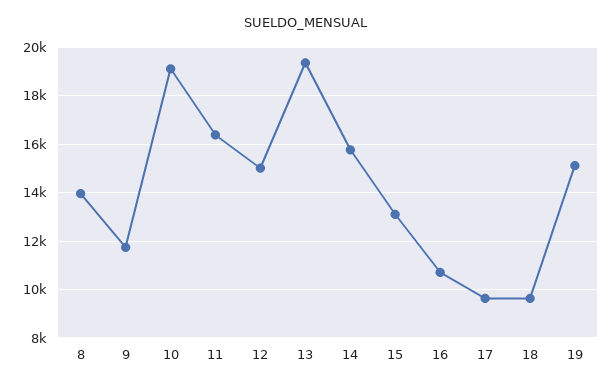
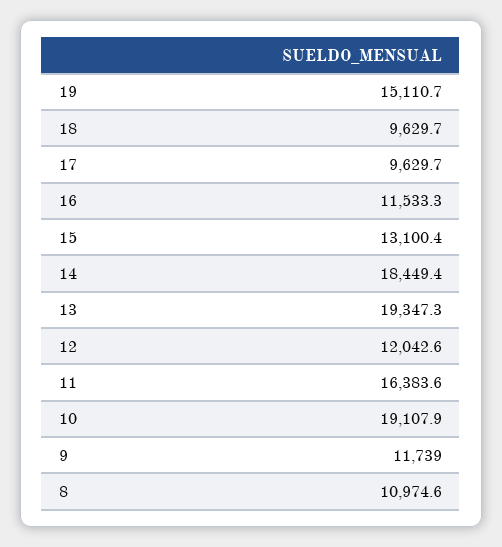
  {
-   "8": 14000,
+   "8": 10974.6,
    "9": 11739,
    "10": 19107.9,
    "11": 16383.6,
-   "12": 15000,
+   "12": 12042.6,
    "13": 19347.3,
-   "14": 15750,
+   "14": 18449.4,
    "15": 13100.4,
-   "16": 10750,
+   "16": 11533.3,
    "17": 9629.7,
    "18": 9629.7,
    "19": 15110.7
  }

